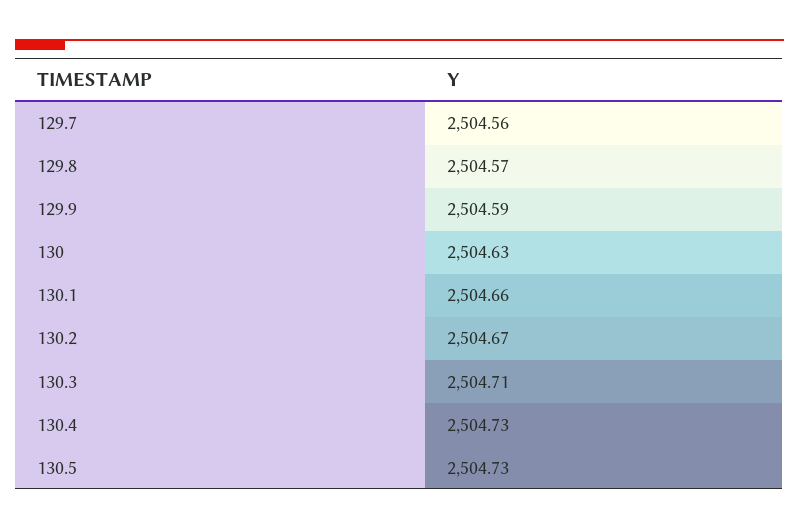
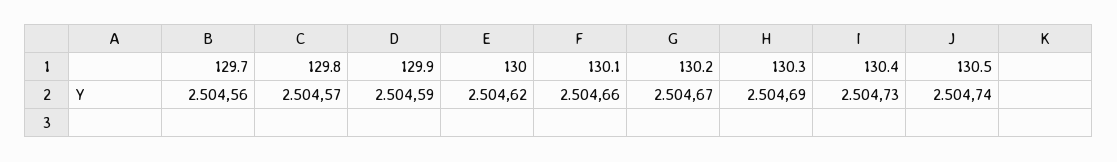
  {
    "129.7": 2504.56,
    "129.8": 2504.57,
    "129.9": 2504.59,
-   "130": 2504.63,
+   "130": 2504.62,
    "130.1": 2504.66,
    "130.2": 2504.67,
-   "130.3": 2504.71,
+   "130.3": 2504.69,
    "130.4": 2504.73,
-   "130.5": 2504.73
+   "130.5": 2504.74
  }

